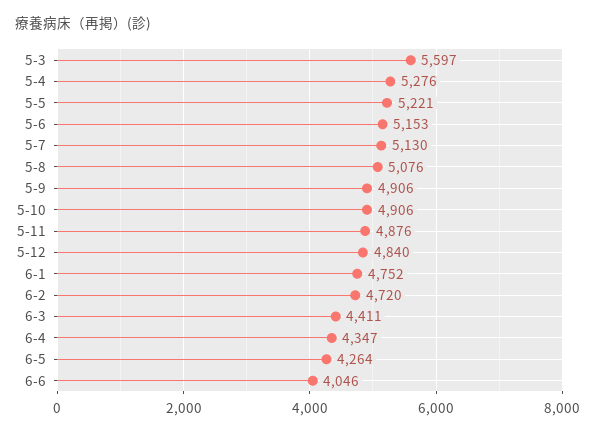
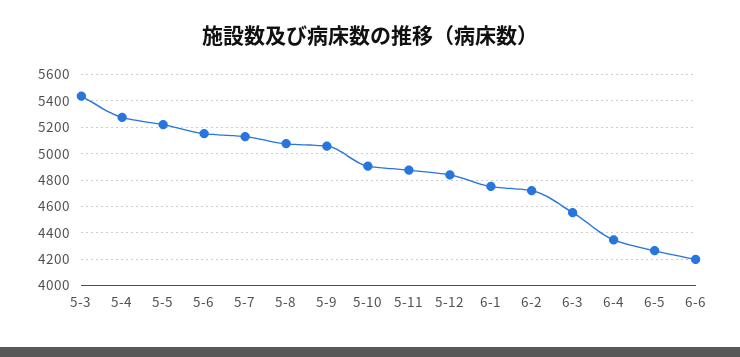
  {
-   "5-3": 5597,
+   "5-3": 5450,
    "5-4": 5276,
    "5-5": 5221,
    "5-6": 5153,
    "5-7": 5130,
    "5-8": 5076,
-   "5-9": 4906,
+   "5-9": 5050,
    "5-10": 4906,
    "5-11": 4876,
    "5-12": 4840,
    "6-1": 4752,
    "6-2": 4720,
-   "6-3": 4411,
+   "6-3": 4550,
    "6-4": 4347,
    "6-5": 4264,
-   "6-6": 4046
+   "6-6": 4200
  }

